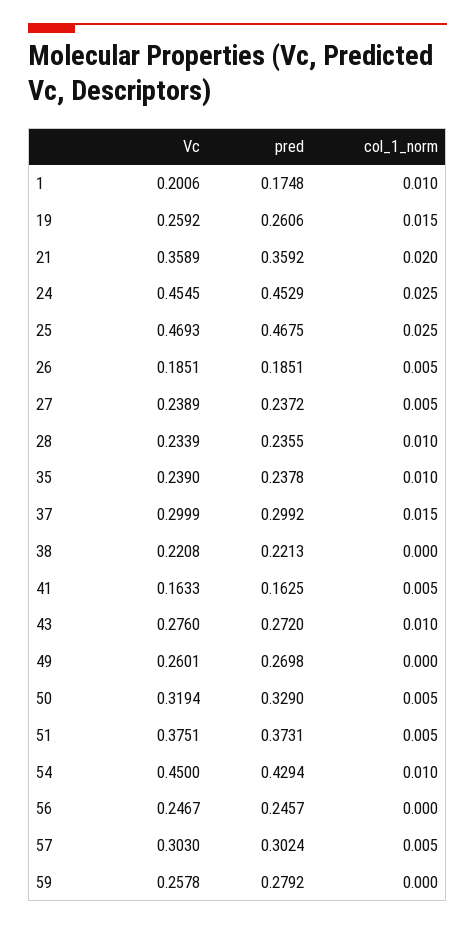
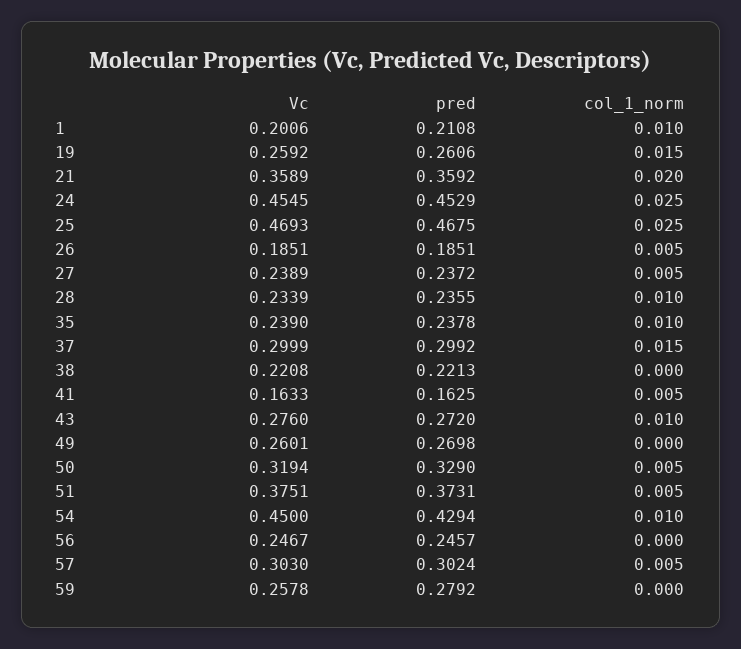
  {
    "Vc": {
      "1": 0.2006,
      "19": 0.2592,
      "21": 0.3589,
      "24": 0.4545,
      "25": 0.4693,
      "26": 0.1851,
      "27": 0.2389,
      "28": 0.2339,
      "35": 0.239,
      "37": 0.2999,
      "38": 0.2208,
      "41": 0.1633,
      "43": 0.276,
      "49": 0.2601,
      "50": 0.3194,
      "51": 0.3751,
      "54": 0.45,
      "56": 0.2467,
      "57": 0.303,
      "59": 0.2578
    },
    "pred": {
-     "1": 0.1748,
+     "1": 0.2108,
      "19": 0.2606,
      "21": 0.3592,
      "24": 0.4529,
      "25": 0.4675,
      "26": 0.1851,
      "27": 0.2372,
      "28": 0.2355,
      "35": 0.2378,
      "37": 0.2992,
      "38": 0.2213,
      "41": 0.1625,
      "43": 0.272,
      "49": 0.2698,
      "50": 0.329,
      "51": 0.3731,
      "54": 0.4294,
      "56": 0.2457,
      "57": 0.3024,
      "59": 0.2792
    },
    "col_1_norm": {
      "1": 0.01,
      "19": 0.015,
      "21": 0.02,
      "24": 0.025,
      "25": 0.025,
      "26": 0.005,
      "27": 0.005,
      "28": 0.01,
      "35": 0.01,
      "37": 0.015,
      "38": 0,
      "41": 0.005,
      "43": 0.01,
      "49": 0,
      "50": 0.005,
      "51": 0.005,
      "54": 0.01,
      "56": 0,
      "57": 0.005,
      "59": 0
    }
  }

